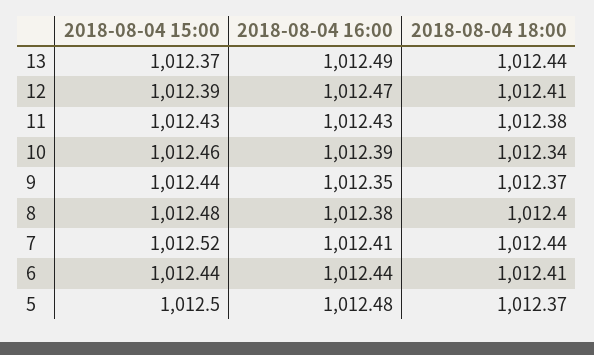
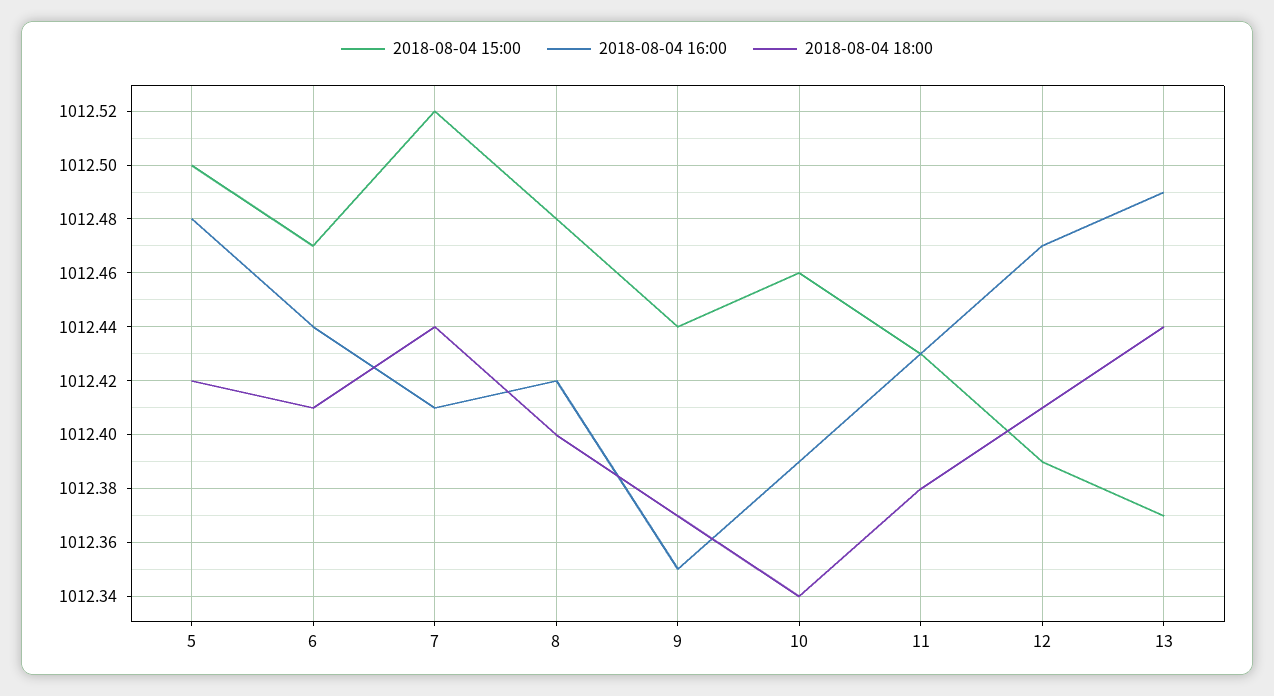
  {
    "2018-08-04 15:00": {
      "13": 1012.37,
      "12": 1012.39,
      "11": 1012.43,
      "10": 1012.46,
      "9": 1012.44,
      "8": 1012.48,
      "7": 1012.52,
-     "6": 1012.44,
+     "6": 1012.47,
      "5": 1012.5
    },
    "2018-08-04 16:00": {
      "13": 1012.49,
      "12": 1012.47,
      "11": 1012.43,
      "10": 1012.39,
      "9": 1012.35,
-     "8": 1012.38,
+     "8": 1012.42,
      "7": 1012.41,
      "6": 1012.44,
      "5": 1012.48
    },
    "2018-08-04 18:00": {
      "13": 1012.44,
      "12": 1012.41,
      "11": 1012.38,
      "10": 1012.34,
      "9": 1012.37,
      "8": 1012.4,
      "7": 1012.44,
      "6": 1012.41,
-     "5": 1012.37
+     "5": 1012.42
    }
  }

